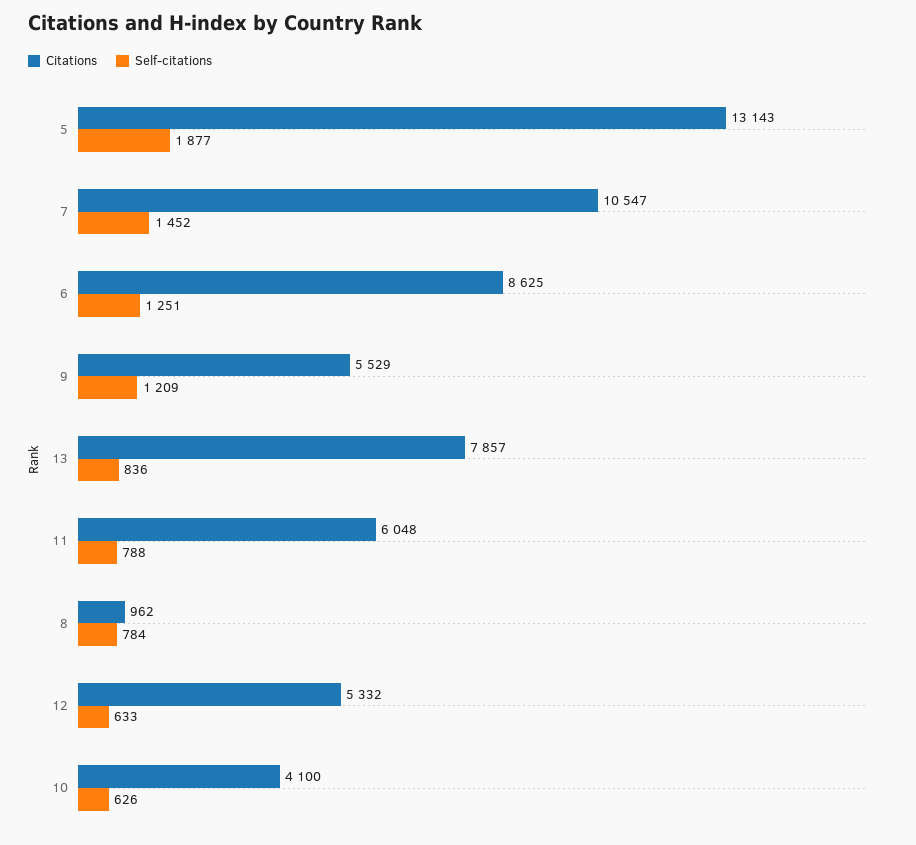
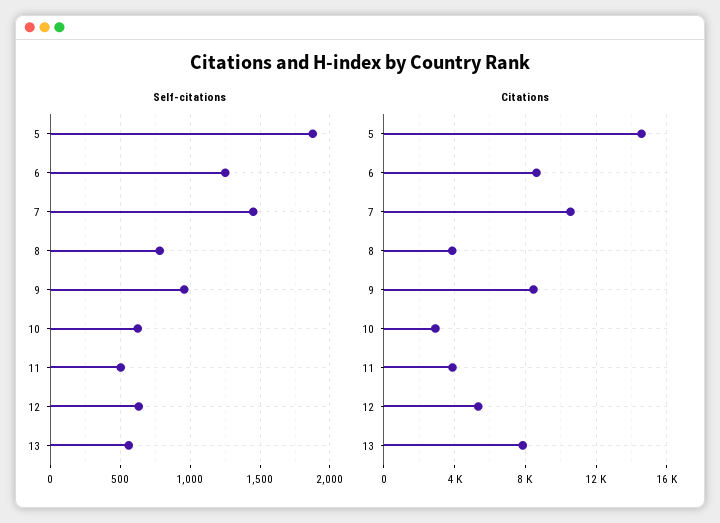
  {
    "Citations": {
-     "5": 13143,
+     "5": 14500,
      "7": 10547,
      "6": 8625,
-     "9": 5529,
+     "9": 8500,
      "13": 7857,
-     "11": 6048,
+     "11": 4000,
-     "8": 962,
+     "8": 4000,
      "12": 5332,
-     "10": 4100
+     "10": 3000
    },
    "Self-citations": {
      "5": 1877,
      "7": 1452,
      "6": 1251,
-     "9": 1209,
+     "9": 950,
-     "13": 836,
+     "13": 550,
-     "11": 788,
+     "11": 500,
      "8": 784,
      "12": 633,
      "10": 626
    }
  }

